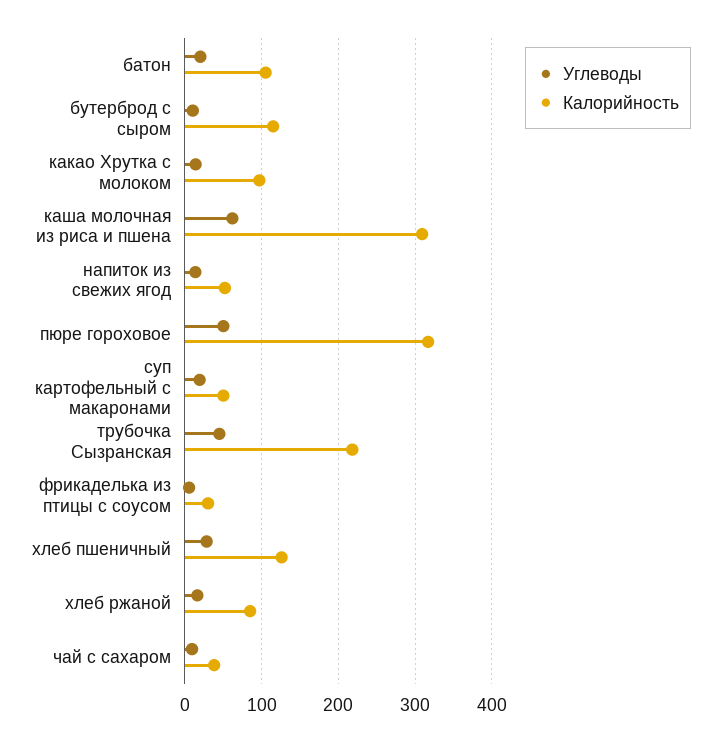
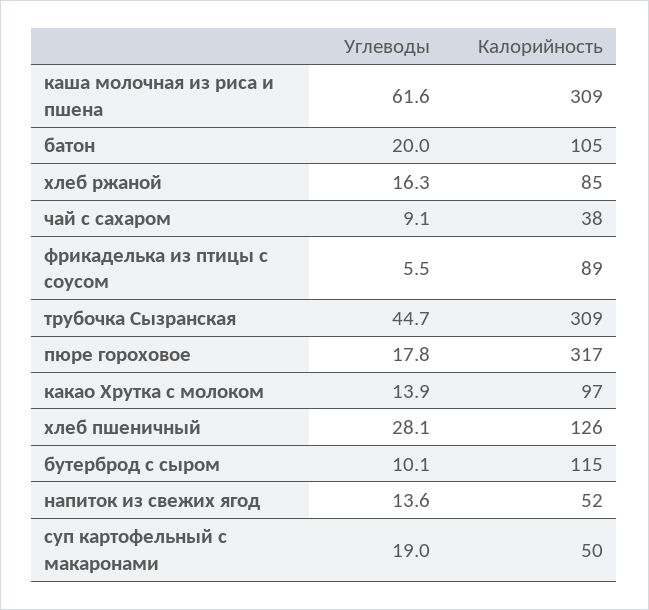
  {
    "Углеводы": {
      "батон": 20,
      "бутерброд с сыром": 10.1,
      "какао Хрутка с молоком": 13.9,
      "каша молочная из риса и пшена": 61.6,
      "напиток из свежих ягод": 13.6,
-     "пюре гороховое": 50,
+     "пюре гороховое": 17.8,
      "суп картофельный с макаронами": 19,
      "трубочка Сызранская": 44.7,
      "фрикаделька из птицы с соусом": 5.5,
      "хлеб пшеничный": 28.1,
      "хлеб ржаной": 16.3,
      "чай с сахаром": 9.1
    },
    "Калорийность": {
      "батон": 105,
      "бутерброд с сыром": 115,
      "какао Хрутка с молоком": 97,
      "каша молочная из риса и пшена": 309,
      "напиток из свежих ягод": 52,
      "пюре гороховое": 317,
      "суп картофельный с макаронами": 50,
-     "трубочка Сызранская": 220,
+     "трубочка Сызранская": 309,
-     "фрикаделька из птицы с соусом": 30,
+     "фрикаделька из птицы с соусом": 89,
      "хлеб пшеничный": 126,
      "хлеб ржаной": 85,
      "чай с сахаром": 38
    }
  }

